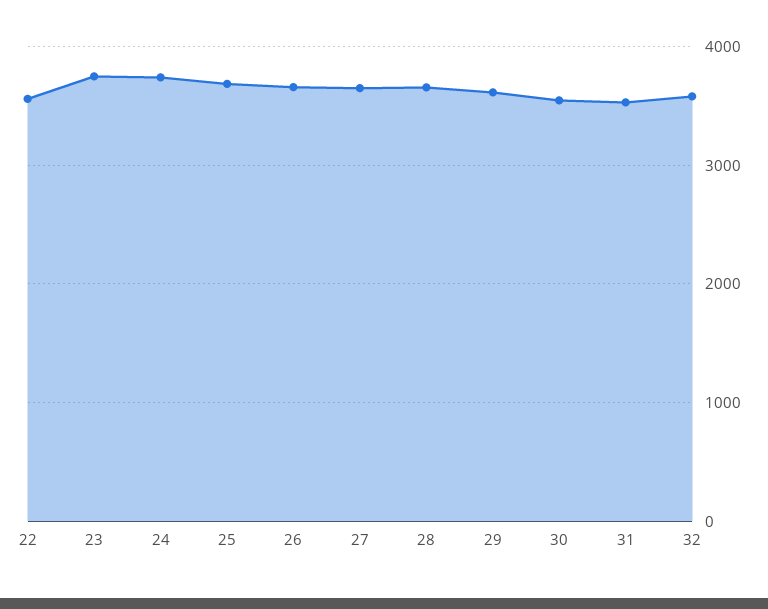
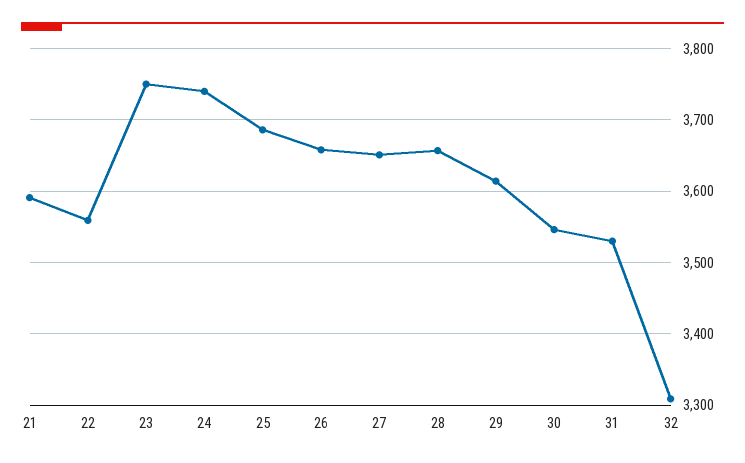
  {
    "22": 3560,
    "23": 3750,
    "24": 3740,
    "25": 3690,
    "26": 3660,
    "27": 3650,
    "28": 3660,
    "29": 3610,
    "30": 3550,
    "31": 3530,
-   "32": 3600
+   "32": 3310,
+   "21": 3590
  }

